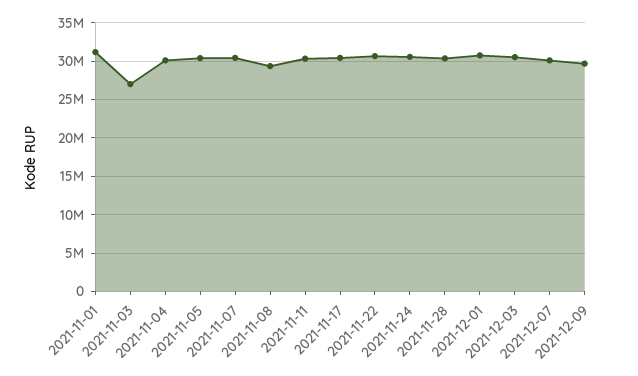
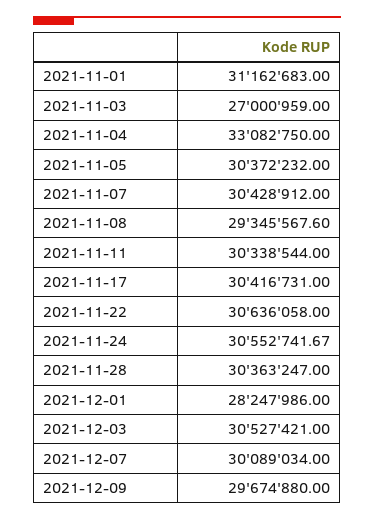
  {
    "2021-11-01": 31162683,
    "2021-11-03": 27000959,
-   "2021-11-04": 30000000,
+   "2021-11-04": 33082750,
    "2021-11-05": 30372232,
    "2021-11-07": 30428912,
    "2021-11-08": 29345567.6,
    "2021-11-11": 30338544,
    "2021-11-17": 30416731,
    "2021-11-22": 30636058,
    "2021-11-24": 30552741.67,
    "2021-11-28": 30363247,
-   "2021-12-01": 31000000,
+   "2021-12-01": 28247986,
    "2021-12-03": 30527421,
    "2021-12-07": 30089034,
    "2021-12-09": 29674880
  }

